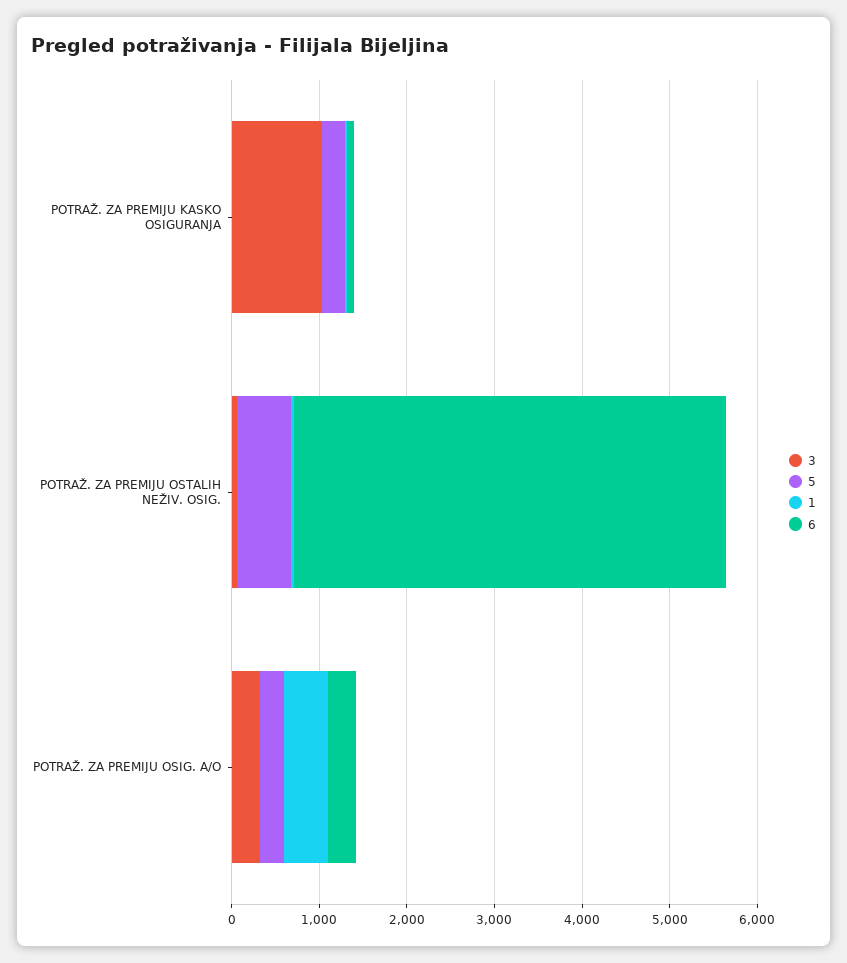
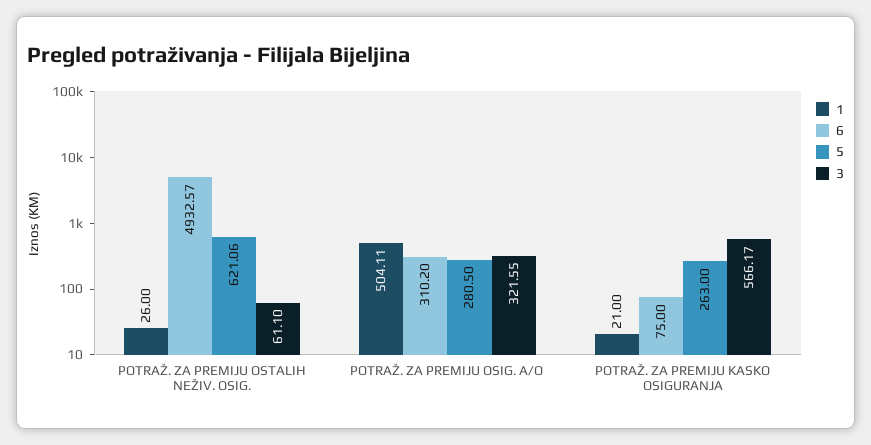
  {
    "3": {
-     "POTRAŽ. ZA PREMIJU KASKO OSIGURANJA": 1000,
+     "POTRAŽ. ZA PREMIJU KASKO OSIGURANJA": 566.17,
      "POTRAŽ. ZA PREMIJU OSTALIH NEŽIV. OSIG.": 61.1,
      "POTRAŽ. ZA PREMIJU OSIG. A/O": 321.55
    },
    "5": {
      "POTRAŽ. ZA PREMIJU KASKO OSIGURANJA": 263,
      "POTRAŽ. ZA PREMIJU OSTALIH NEŽIV. OSIG.": 621.06,
      "POTRAŽ. ZA PREMIJU OSIG. A/O": 280.5
    },
    "1": {
      "POTRAŽ. ZA PREMIJU KASKO OSIGURANJA": 21,
      "POTRAŽ. ZA PREMIJU OSTALIH NEŽIV. OSIG.": 26,
      "POTRAŽ. ZA PREMIJU OSIG. A/O": 504.11
    },
    "6": {
      "POTRAŽ. ZA PREMIJU KASKO OSIGURANJA": 75,
      "POTRAŽ. ZA PREMIJU OSTALIH NEŽIV. OSIG.": 4932.57,
      "POTRAŽ. ZA PREMIJU OSIG. A/O": 310.2
    }
  }

